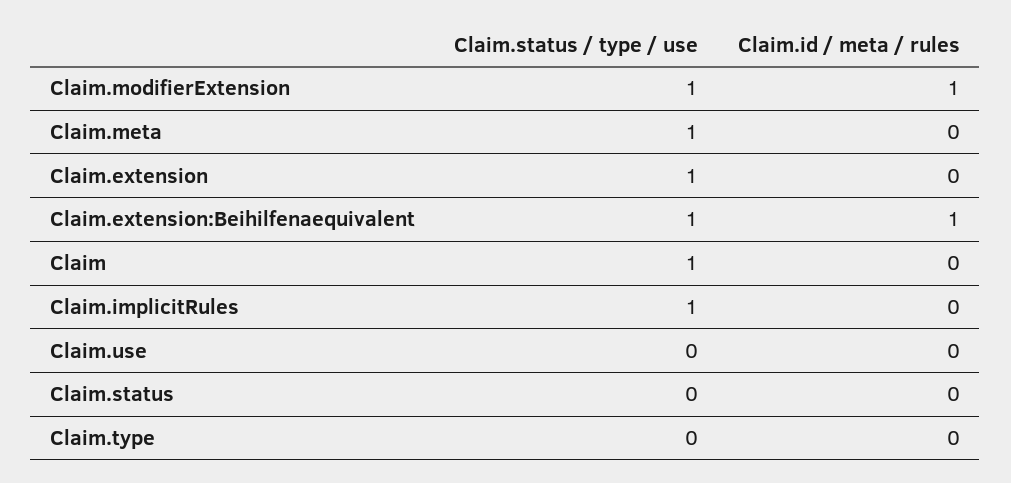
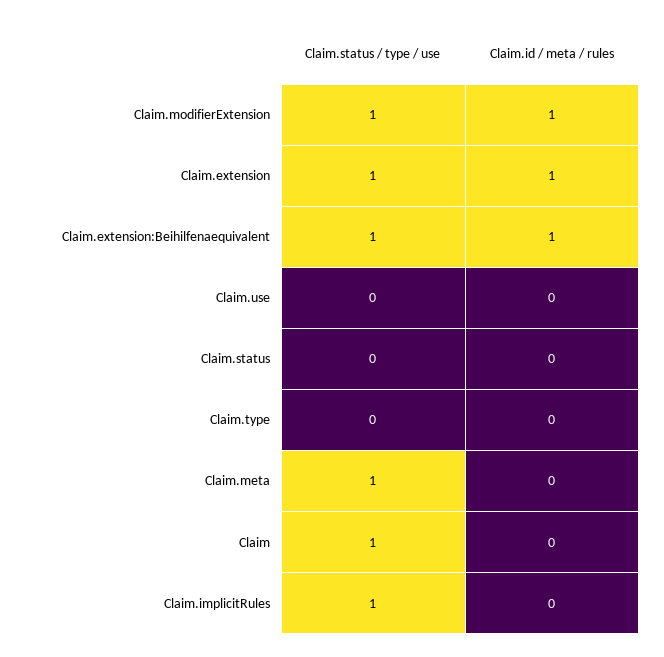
  {
    "Claim.status / type / use": {
      "Claim.modifierExtension": 1,
      "Claim.meta": 1,
      "Claim.extension": 1,
      "Claim.extension:Beihilfenaequivalent": 1,
      "Claim": 1,
      "Claim.implicitRules": 1,
      "Claim.use": 0,
      "Claim.status": 0,
      "Claim.type": 0
    },
    "Claim.id / meta / rules": {
      "Claim.modifierExtension": 1,
      "Claim.meta": 0,
-     "Claim.extension": 0,
+     "Claim.extension": 1,
      "Claim.extension:Beihilfenaequivalent": 1,
      "Claim": 0,
      "Claim.implicitRules": 0,
      "Claim.use": 0,
      "Claim.status": 0,
      "Claim.type": 0
    }
  }

